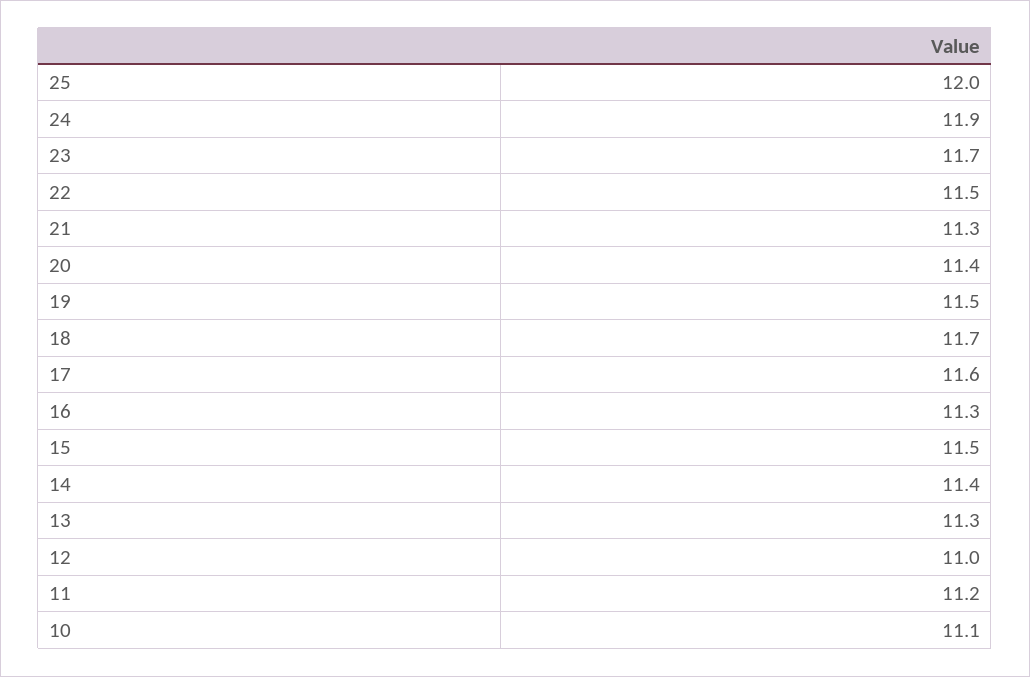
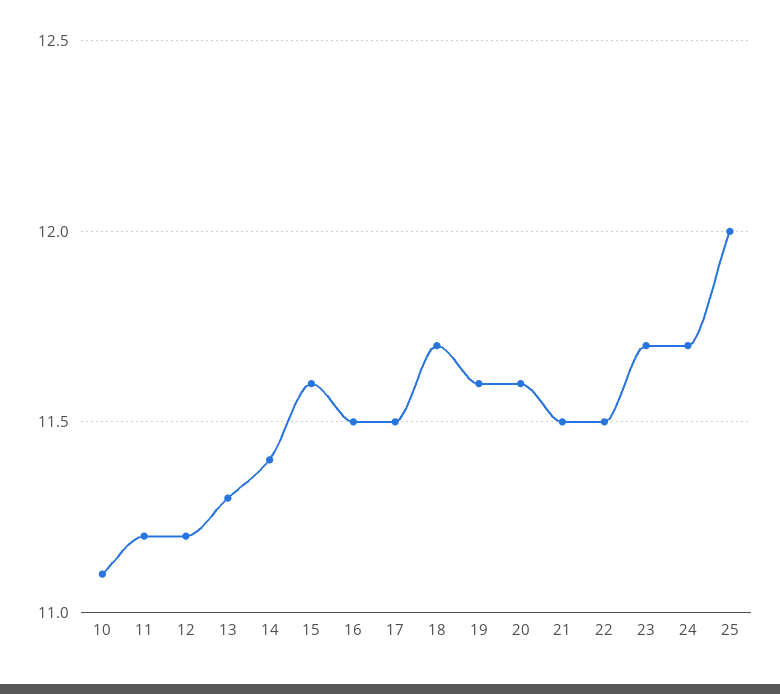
  {
    "25": 12,
-   "24": 11.9,
+   "24": 11.7,
    "23": 11.7,
    "22": 11.5,
-   "21": 11.3,
+   "21": 11.5,
-   "20": 11.4,
+   "20": 11.6,
-   "19": 11.5,
+   "19": 11.6,
    "18": 11.7,
-   "17": 11.6,
+   "17": 11.5,
-   "16": 11.3,
+   "16": 11.5,
-   "15": 11.5,
+   "15": 11.6,
    "14": 11.4,
    "13": 11.3,
-   "12": 11,
+   "12": 11.2,
    "11": 11.2,
    "10": 11.1
  }

